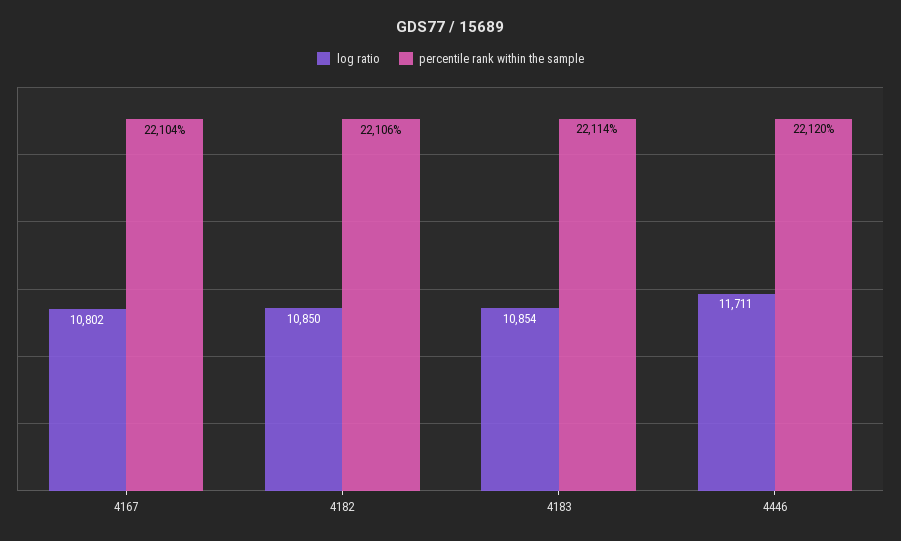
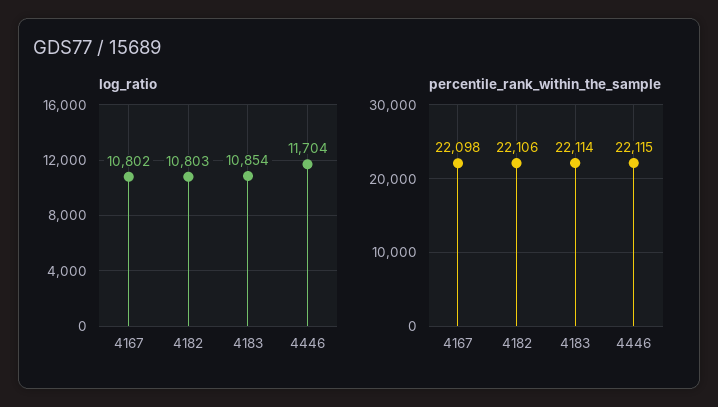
  {
    "log ratio": {
      "4167": 10802,
-     "4182": 10850,
+     "4182": 10803,
      "4183": 10854,
-     "4446": 11711
+     "4446": 11704
    },
    "percentile rank within the sample": {
-     "4167": 22104,
+     "4167": 22098,
      "4182": 22106,
      "4183": 22114,
-     "4446": 22120
+     "4446": 22115
    }
  }

